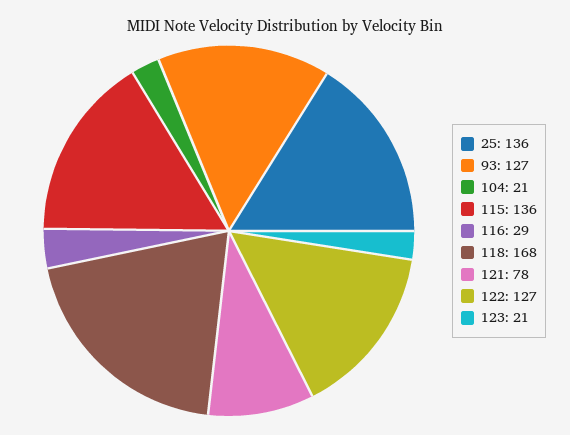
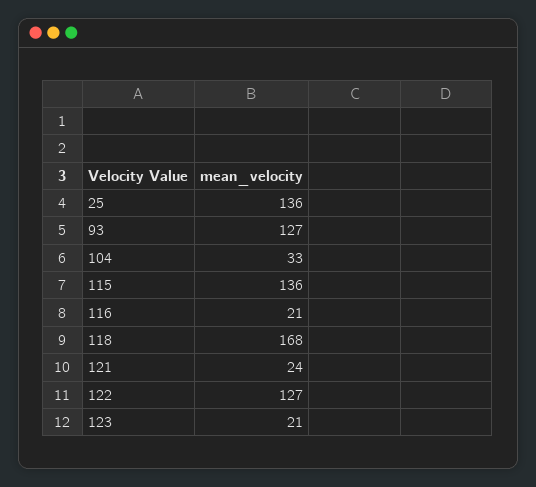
  {
    "25": 136,
    "93": 127,
-   "104": 21,
+   "104": 33,
    "115": 136,
-   "116": 29,
+   "116": 21,
    "118": 168,
-   "121": 78,
+   "121": 24,
    "122": 127,
    "123": 21
  }

